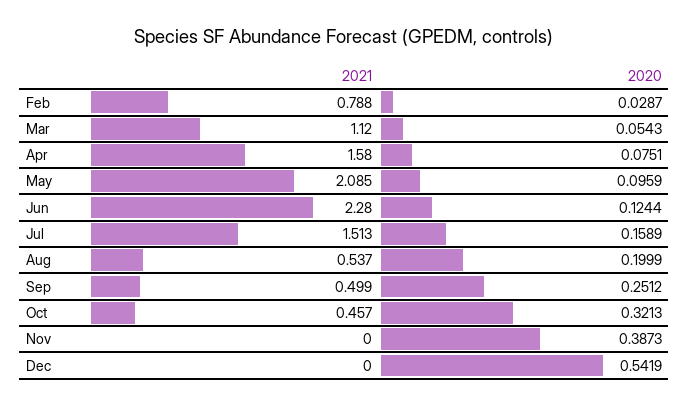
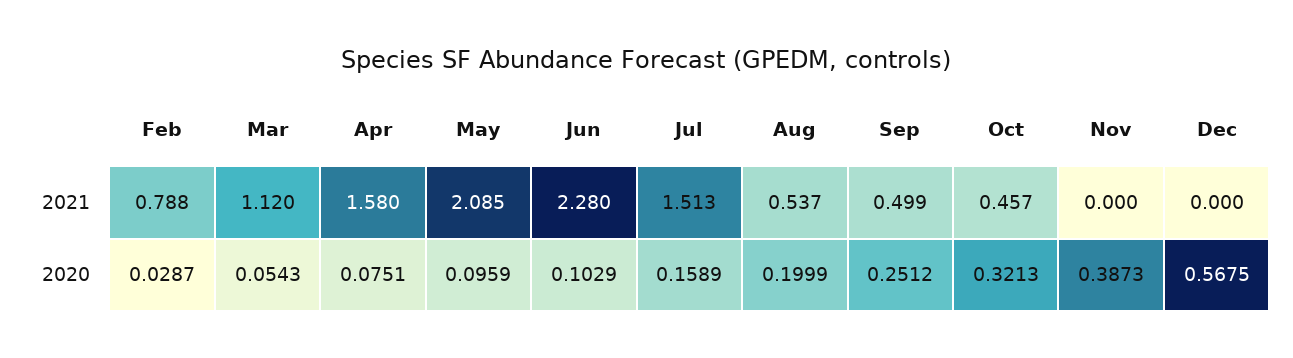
  {
    "2021": {
      "Feb": 0.788,
      "Mar": 1.12,
      "Apr": 1.58,
      "May": 2.085,
      "Jun": 2.28,
      "Jul": 1.513,
      "Aug": 0.537,
      "Sep": 0.499,
      "Oct": 0.457,
      "Nov": 0,
      "Dec": 0
    },
    "2020": {
      "Feb": 0.0287,
      "Mar": 0.0543,
      "Apr": 0.0751,
      "May": 0.0959,
-     "Jun": 0.1244,
+     "Jun": 0.1029,
      "Jul": 0.1589,
      "Aug": 0.1999,
      "Sep": 0.2512,
      "Oct": 0.3213,
      "Nov": 0.3873,
-     "Dec": 0.5419
+     "Dec": 0.5675
    }
  }

